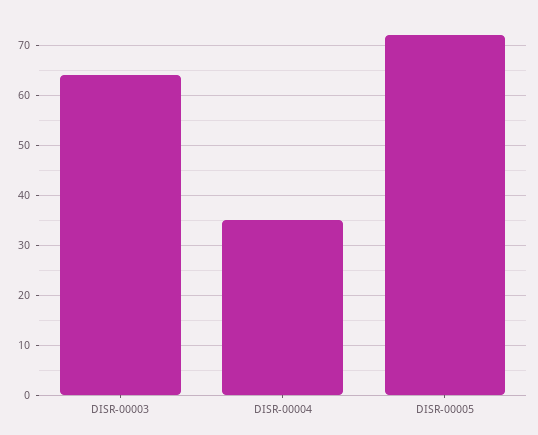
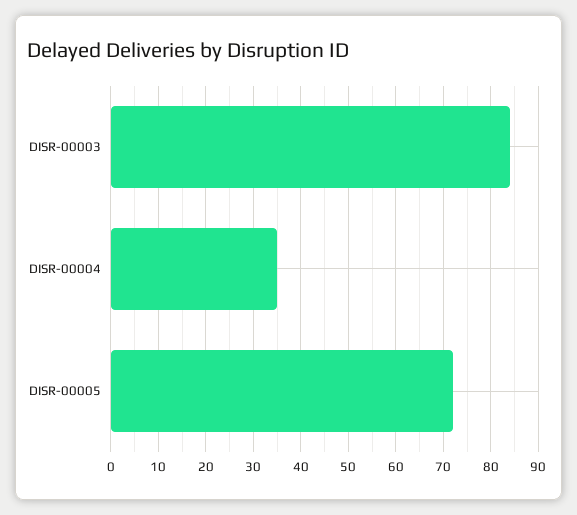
  {
-   "DISR-00003": 65,
+   "DISR-00003": 85,
    "DISR-00004": 35,
    "DISR-00005": 70
  }

